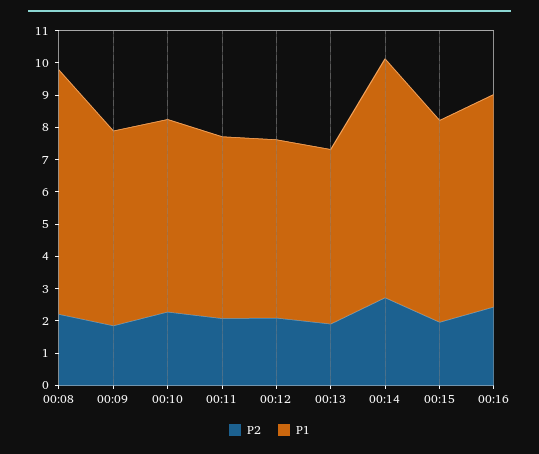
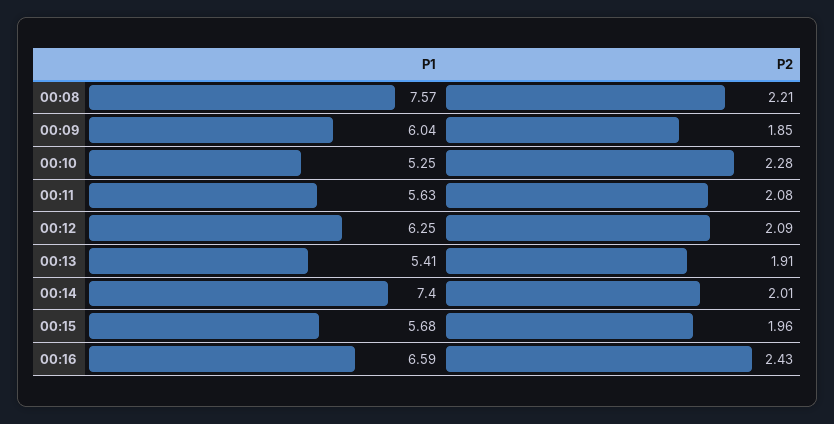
  {
    "P2": {
      "00:08": 2.21,
      "00:09": 1.85,
      "00:10": 2.28,
      "00:11": 2.08,
      "00:12": 2.09,
      "00:13": 1.91,
-     "00:14": 2.75,
+     "00:14": 2.01,
      "00:15": 1.96,
      "00:16": 2.43
    },
    "P1": {
      "00:08": 7.57,
      "00:09": 6.04,
-     "00:10": 6,
+     "00:10": 5.25,
      "00:11": 5.63,
-     "00:12": 5.5,
+     "00:12": 6.25,
      "00:13": 5.41,
      "00:14": 7.4,
-     "00:15": 6.25,
+     "00:15": 5.68,
      "00:16": 6.59
    }
  }

